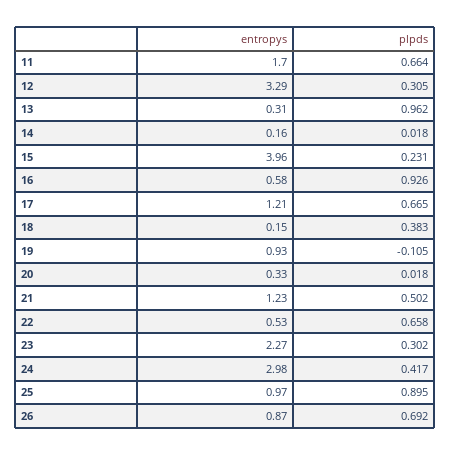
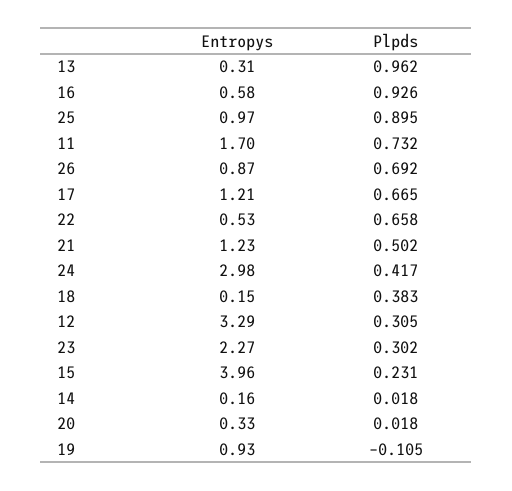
  {
    "entropys": {
      "11": 1.7,
      "12": 3.29,
      "13": 0.31,
      "14": 0.16,
      "15": 3.96,
      "16": 0.58,
      "17": 1.21,
      "18": 0.15,
      "19": 0.93,
      "20": 0.33,
      "21": 1.23,
      "22": 0.53,
      "23": 2.27,
      "24": 2.98,
      "25": 0.97,
      "26": 0.87
    },
    "plpds": {
-     "11": 0.664,
+     "11": 0.732,
      "12": 0.305,
      "13": 0.962,
      "14": 0.018,
      "15": 0.231,
      "16": 0.926,
      "17": 0.665,
      "18": 0.383,
      "19": -0.105,
      "20": 0.018,
      "21": 0.502,
      "22": 0.658,
      "23": 0.302,
      "24": 0.417,
      "25": 0.895,
      "26": 0.692
    }
  }

